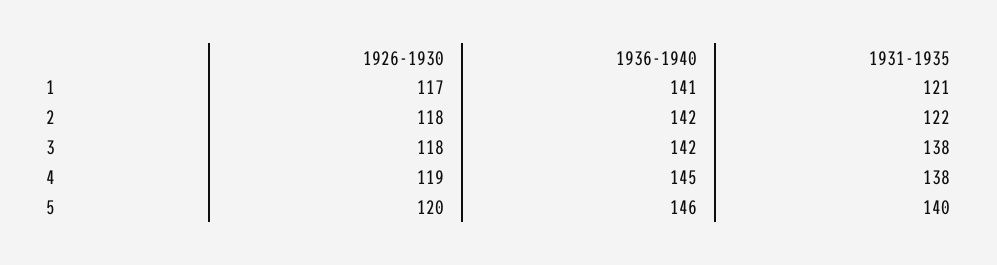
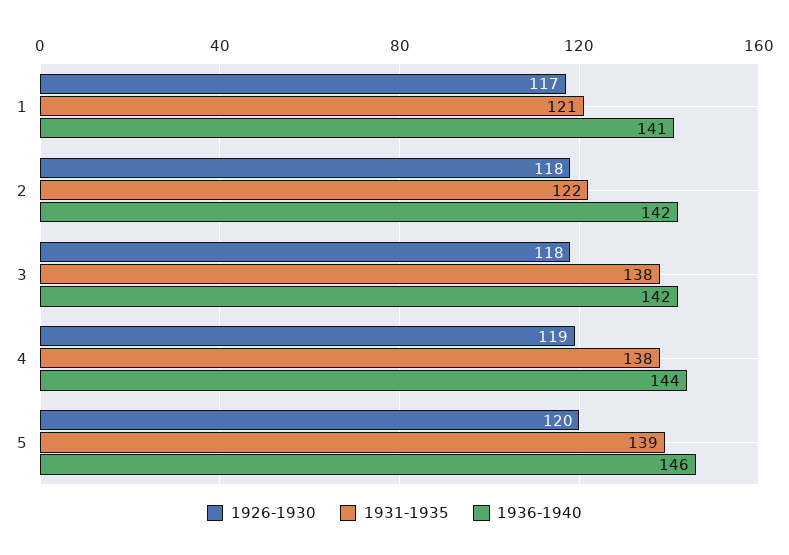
  {
    "1926-1930": {
      "1": 117,
      "2": 118,
      "3": 118,
      "4": 119,
      "5": 120
    },
    "1936-1940": {
      "1": 141,
      "2": 142,
      "3": 142,
-     "4": 145,
+     "4": 144,
      "5": 146
    },
    "1931-1935": {
      "1": 121,
      "2": 122,
      "3": 138,
      "4": 138,
-     "5": 140
+     "5": 139
    }
  }

